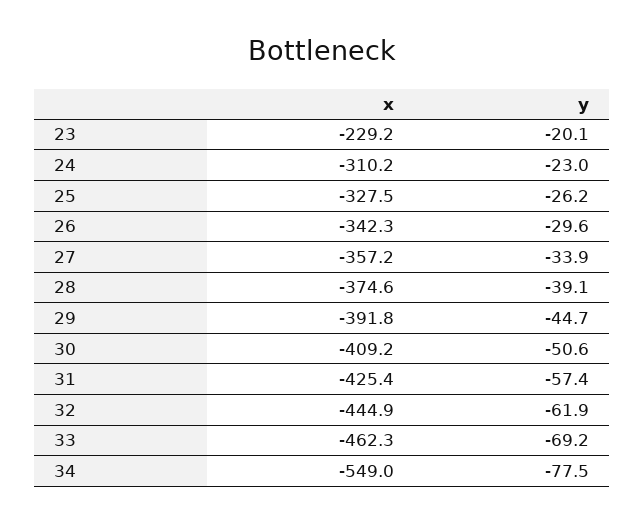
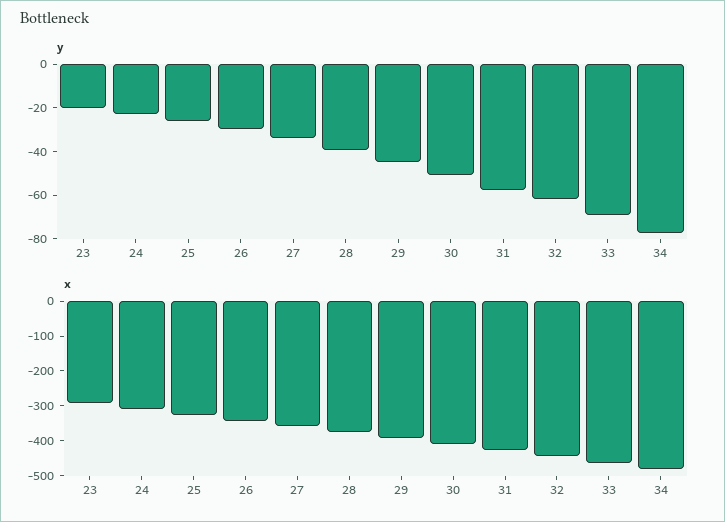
  {
    "x": {
-     "23": -229.2,
+     "23": -300,
      "24": -310.2,
      "25": -327.5,
      "26": -342.3,
      "27": -357.2,
      "28": -374.6,
      "29": -391.8,
      "30": -409.2,
      "31": -425.4,
      "32": -444.9,
      "33": -462.3,
-     "34": -549
+     "34": -475
    },
    "y": {
      "23": -20.1,
      "24": -23,
      "25": -26.2,
      "26": -29.6,
      "27": -33.9,
      "28": -39.1,
      "29": -44.7,
      "30": -50.6,
      "31": -57.4,
      "32": -61.9,
      "33": -69.2,
      "34": -77.5
    }
  }

